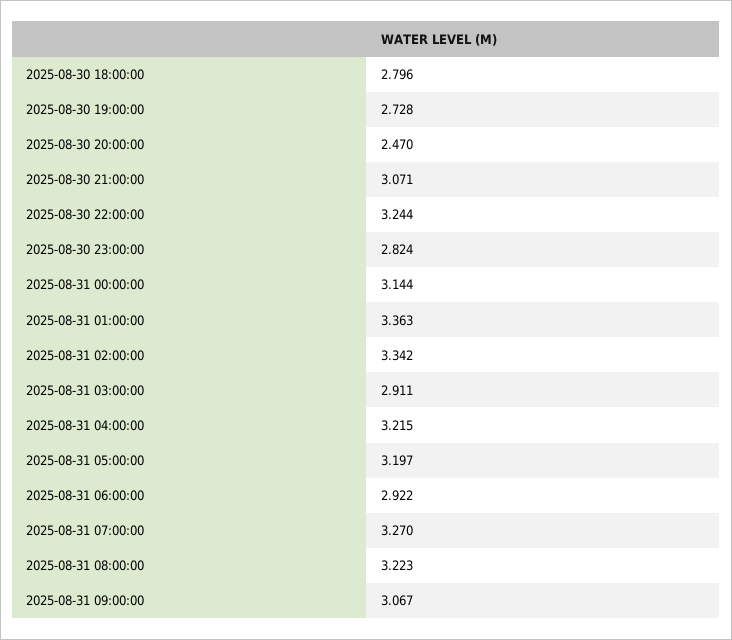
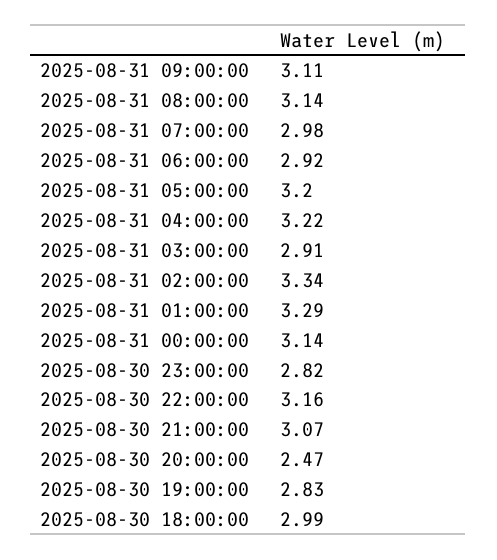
  {
-   "2025-08-30 18:00:00": 2.796,
+   "2025-08-30 18:00:00": 2.99,
-   "2025-08-30 19:00:00": 2.728,
+   "2025-08-30 19:00:00": 2.83,
    "2025-08-30 20:00:00": 2.47,
    "2025-08-30 21:00:00": 3.071,
-   "2025-08-30 22:00:00": 3.244,
+   "2025-08-30 22:00:00": 3.16,
    "2025-08-30 23:00:00": 2.824,
    "2025-08-31 00:00:00": 3.144,
-   "2025-08-31 01:00:00": 3.363,
+   "2025-08-31 01:00:00": 3.29,
    "2025-08-31 02:00:00": 3.342,
    "2025-08-31 03:00:00": 2.911,
    "2025-08-31 04:00:00": 3.215,
    "2025-08-31 05:00:00": 3.197,
    "2025-08-31 06:00:00": 2.922,
-   "2025-08-31 07:00:00": 3.27,
+   "2025-08-31 07:00:00": 2.98,
-   "2025-08-31 08:00:00": 3.223,
+   "2025-08-31 08:00:00": 3.14,
-   "2025-08-31 09:00:00": 3.067
+   "2025-08-31 09:00:00": 3.11
  }

